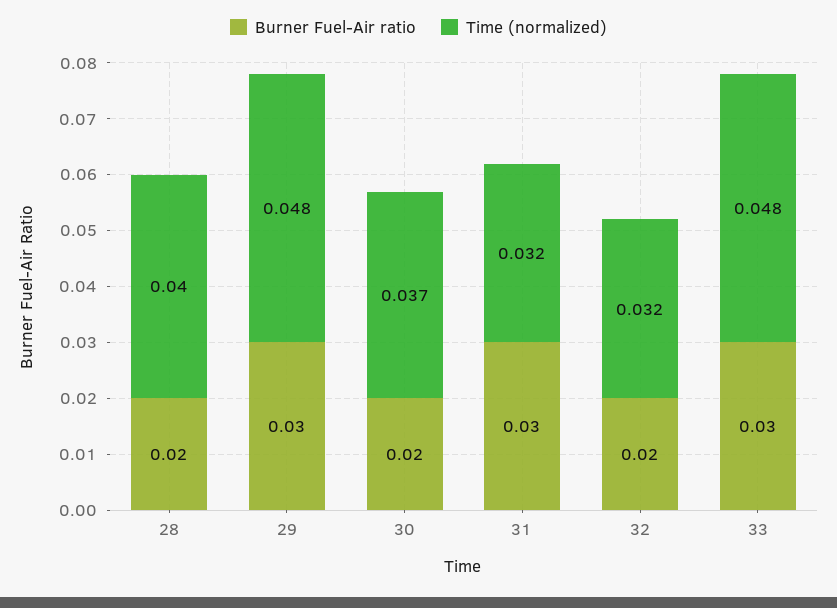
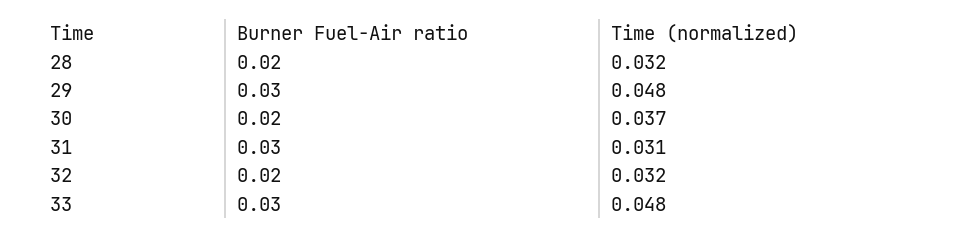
  {
    "Burner Fuel-Air ratio": {
      "28": 0.02,
      "29": 0.03,
      "30": 0.02,
      "31": 0.03,
      "32": 0.02,
      "33": 0.03
    },
    "Time (normalized)": {
-     "28": 0.04,
+     "28": 0.032,
      "29": 0.048,
      "30": 0.037,
-     "31": 0.032,
+     "31": 0.031,
      "32": 0.032,
      "33": 0.048
    }
  }

